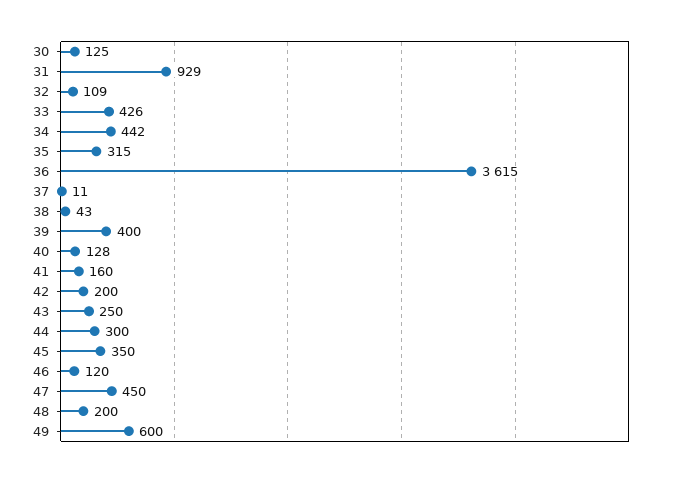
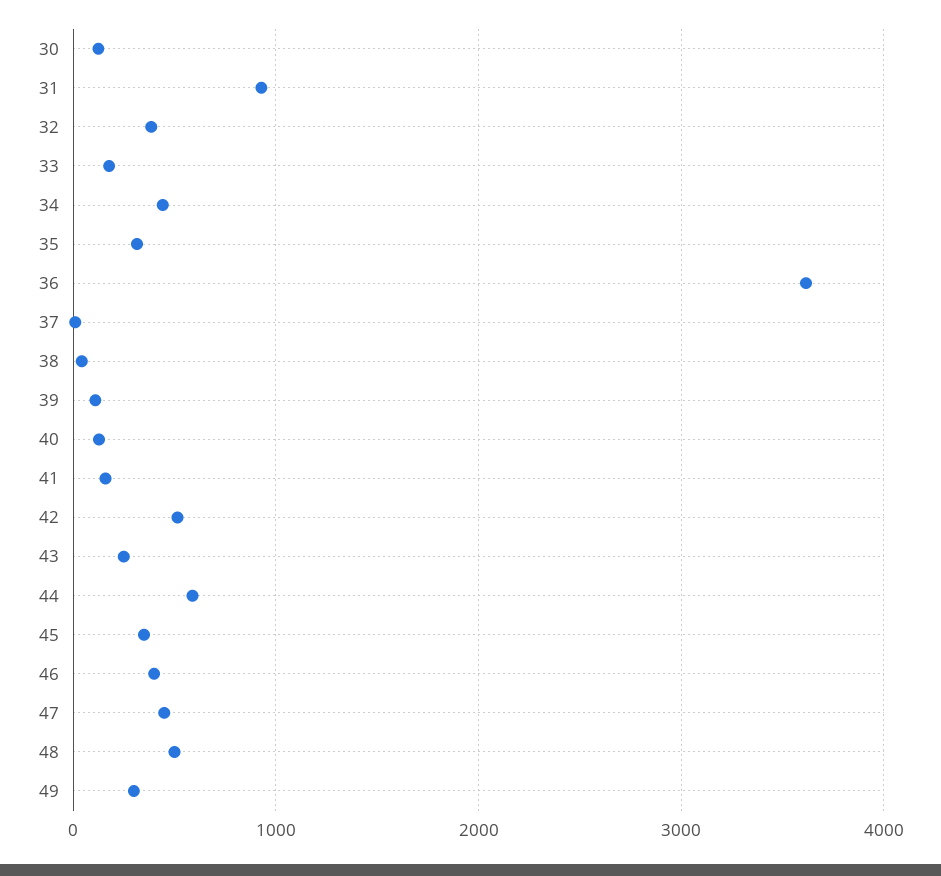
  {
    "30": 125,
    "31": 929,
-   "32": 109,
+   "32": 400,
-   "33": 426,
+   "33": 200,
    "34": 442,
    "35": 315,
    "36": 3615,
    "37": 11,
    "38": 43,
-   "39": 400,
+   "39": 100,
    "40": 128,
    "41": 160,
-   "42": 200,
+   "42": 500,
    "43": 250,
-   "44": 300,
+   "44": 600,
    "45": 350,
-   "46": 120,
+   "46": 400,
    "47": 450,
-   "48": 200,
+   "48": 500,
-   "49": 600
+   "49": 300
  }

